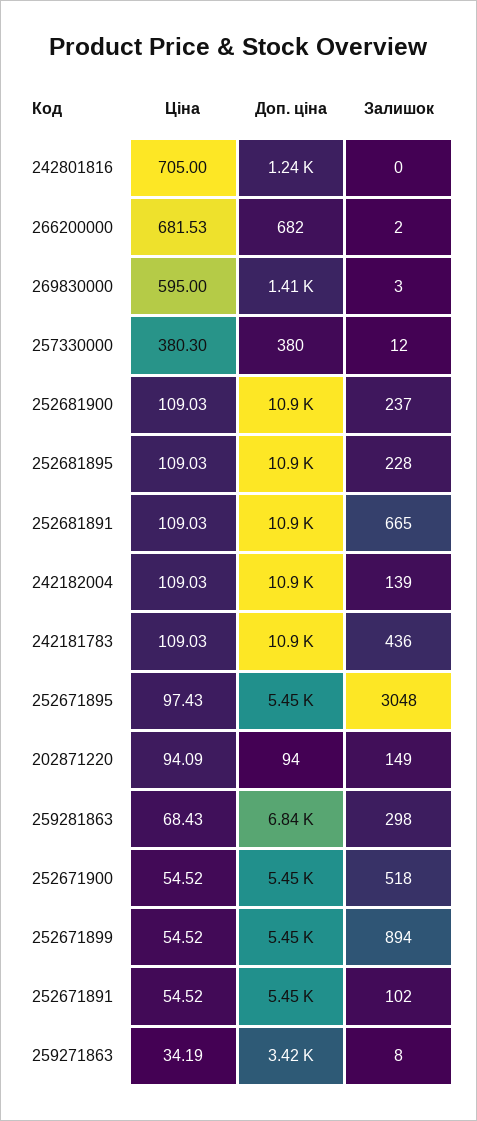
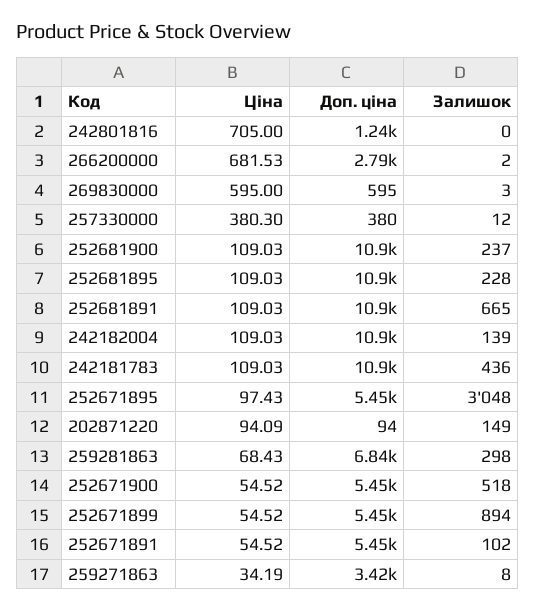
  {
    "Ціна": {
      "242801816": 705,
      "266200000": 681.53,
      "269830000": 595,
      "257330000": 380.3,
      "252681900": 109.03,
      "252681895": 109.03,
      "252681891": 109.03,
      "242182004": 109.03,
      "242181783": 109.03,
      "252671895": 97.43,
      "202871220": 94.09,
      "259281863": 68.43,
      "252671900": 54.52,
      "252671899": 54.52,
      "252671891": 54.52,
      "259271863": 34.19
    },
    "Доп. ціна": {
      "242801816": 1240,
-     "266200000": 682,
+     "266200000": 2790,
-     "269830000": 1410,
+     "269830000": 595,
      "257330000": 380,
      "252681900": 10900,
      "252681895": 10900,
      "252681891": 10900,
      "242182004": 10900,
      "242181783": 10900,
      "252671895": 5450,
      "202871220": 94,
      "259281863": 6840,
      "252671900": 5450,
      "252671899": 5450,
      "252671891": 5450,
      "259271863": 3420
    },
    "Залишок": {
      "242801816": 0,
      "266200000": 2,
      "269830000": 3,
      "257330000": 12,
      "252681900": 237,
      "252681895": 228,
      "252681891": 665,
      "242182004": 139,
      "242181783": 436,
      "252671895": 3048,
      "202871220": 149,
      "259281863": 298,
      "252671900": 518,
      "252671899": 894,
      "252671891": 102,
      "259271863": 8
    }
  }

